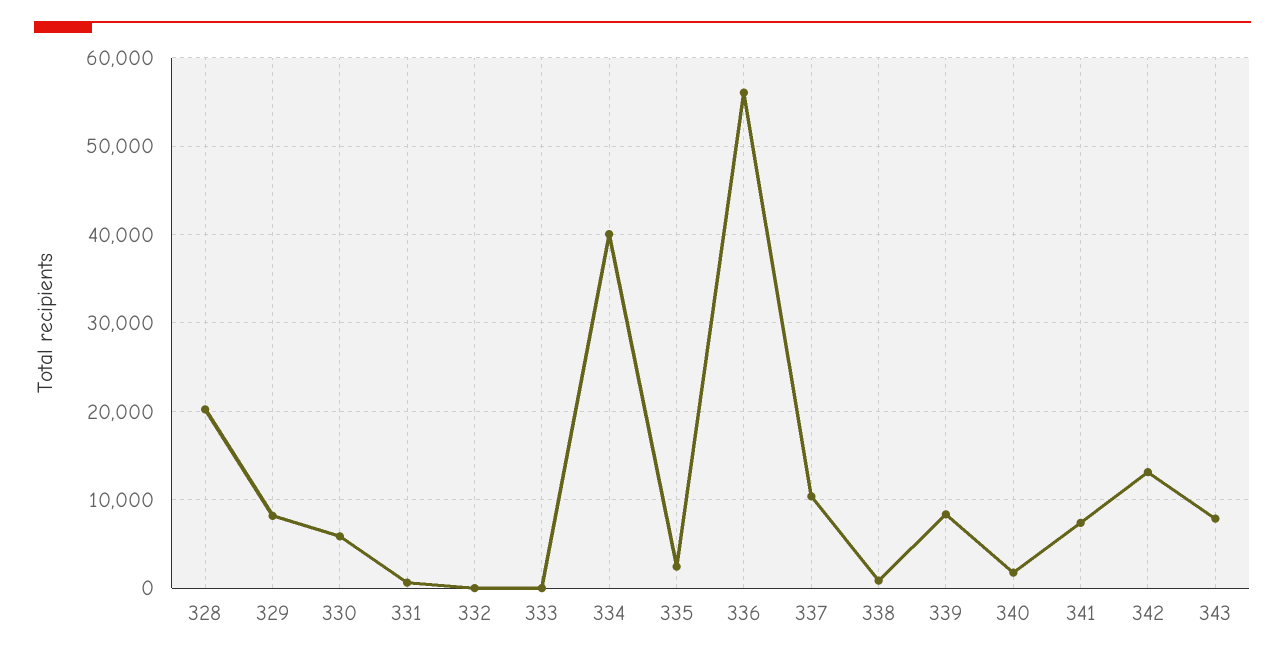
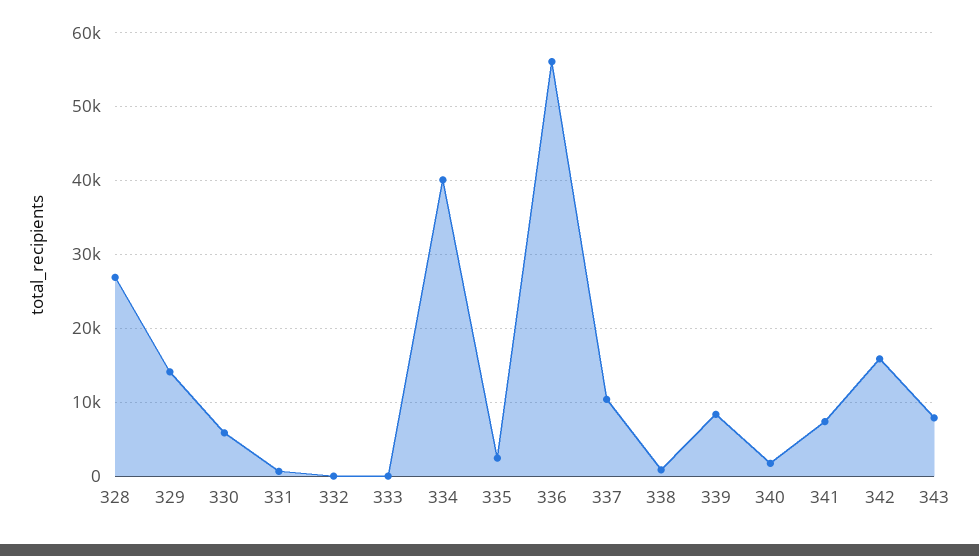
  {
-   "328": 20000,
+   "328": 27000,
-   "329": 8000,
+   "329": 14000,
    "330": 6000,
    "331": 1000,
    "332": 0,
    "333": 0,
    "334": 40000,
    "335": 2000,
    "336": 56000,
    "337": 10000,
    "338": 1000,
    "339": 8000,
    "340": 2000,
    "341": 7000,
-   "342": 13000,
+   "342": 16000,
    "343": 8000
  }

